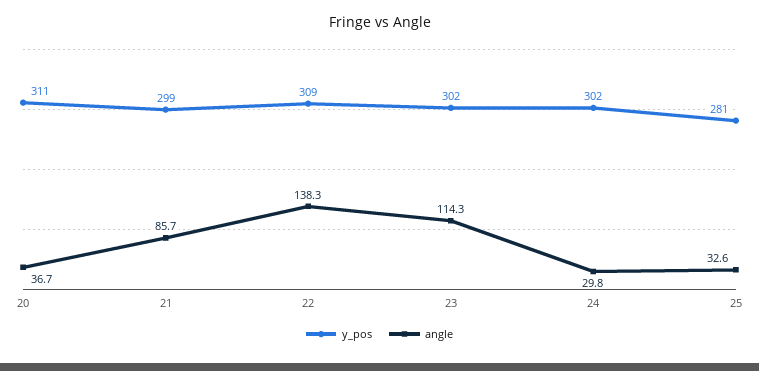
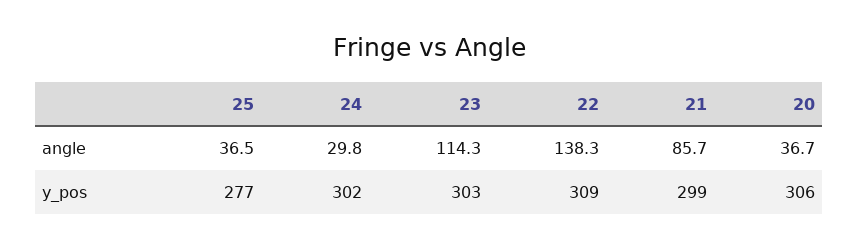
  {
    "y_pos": {
-     "20": 311,
+     "20": 306,
      "21": 299,
      "22": 309,
-     "23": 302,
+     "23": 303,
      "24": 302,
-     "25": 281
+     "25": 277
    },
    "angle": {
      "20": 36.7,
      "21": 85.7,
      "22": 138.3,
      "23": 114.3,
      "24": 29.8,
-     "25": 32.6
+     "25": 36.5
    }
  }

